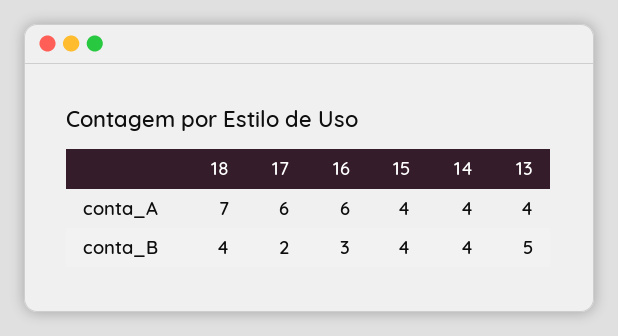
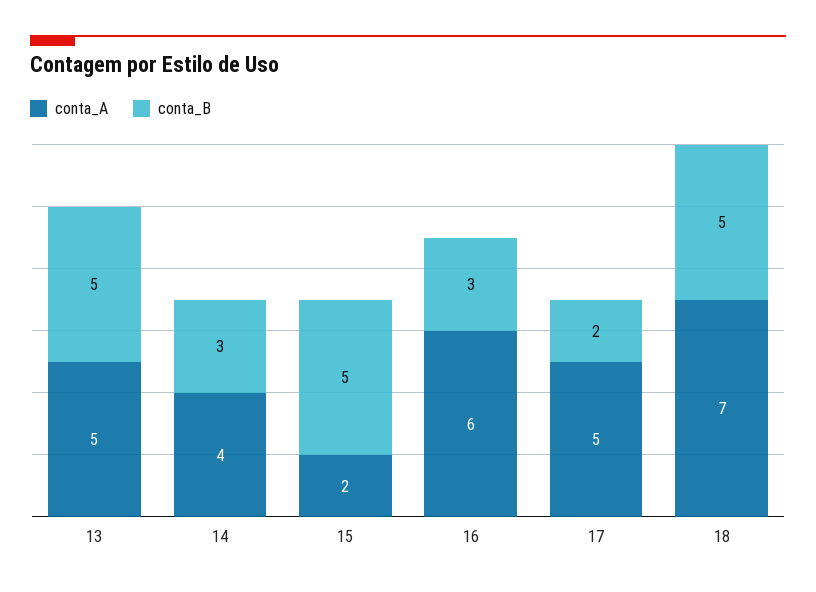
  {
    "conta_A": {
      "18": 7,
-     "17": 6,
+     "17": 5,
      "16": 6,
-     "15": 4,
+     "15": 2,
      "14": 4,
-     "13": 4
+     "13": 5
    },
    "conta_B": {
-     "18": 4,
+     "18": 5,
      "17": 2,
      "16": 3,
-     "15": 4,
+     "15": 5,
-     "14": 4,
+     "14": 3,
      "13": 5
    }
  }

